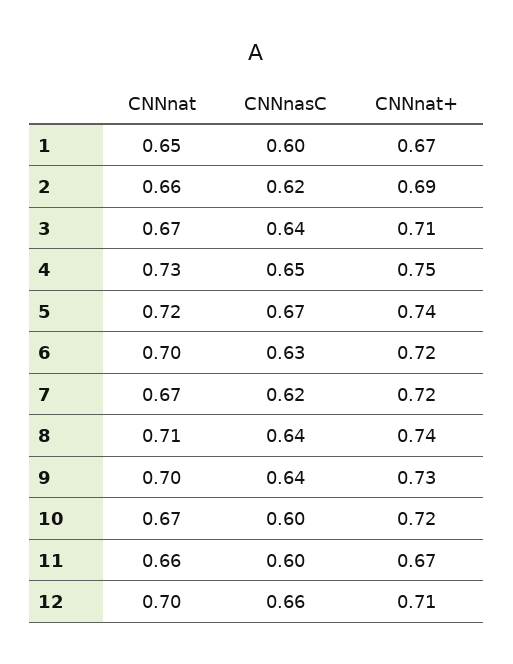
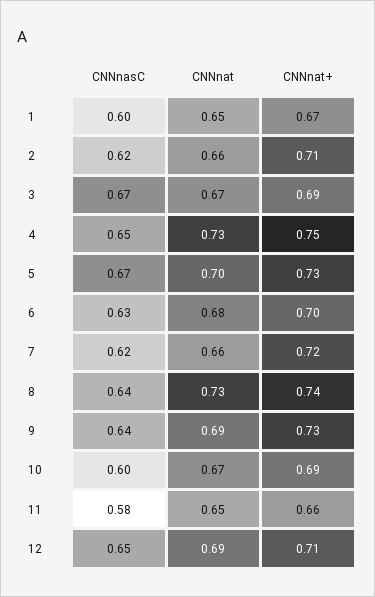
  {
    "CNNnat": {
      "1": 0.65,
      "2": 0.66,
      "3": 0.67,
      "4": 0.73,
-     "5": 0.72,
+     "5": 0.7,
-     "6": 0.7,
+     "6": 0.68,
-     "7": 0.67,
+     "7": 0.66,
-     "8": 0.71,
+     "8": 0.73,
-     "9": 0.7,
+     "9": 0.69,
      "10": 0.67,
-     "11": 0.66,
+     "11": 0.65,
-     "12": 0.7
+     "12": 0.69
    },
    "CNNnasC": {
      "1": 0.6,
      "2": 0.62,
-     "3": 0.64,
+     "3": 0.67,
      "4": 0.65,
      "5": 0.67,
      "6": 0.63,
      "7": 0.62,
      "8": 0.64,
      "9": 0.64,
      "10": 0.6,
-     "11": 0.6,
+     "11": 0.58,
-     "12": 0.66
+     "12": 0.65
    },
    "CNNnat+": {
      "1": 0.67,
-     "2": 0.69,
+     "2": 0.71,
-     "3": 0.71,
+     "3": 0.69,
      "4": 0.75,
-     "5": 0.74,
+     "5": 0.73,
-     "6": 0.72,
+     "6": 0.7,
      "7": 0.72,
      "8": 0.74,
      "9": 0.73,
-     "10": 0.72,
+     "10": 0.69,
-     "11": 0.67,
+     "11": 0.66,
      "12": 0.71
    }
  }

